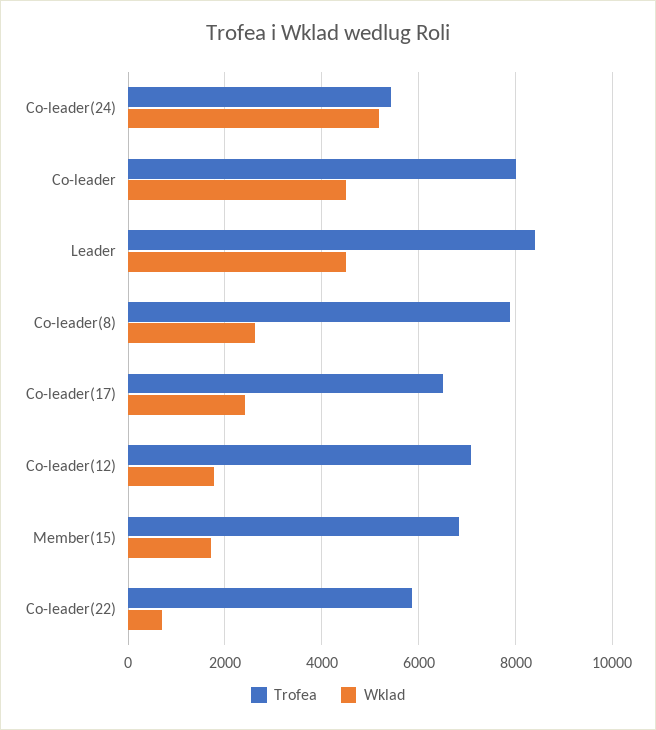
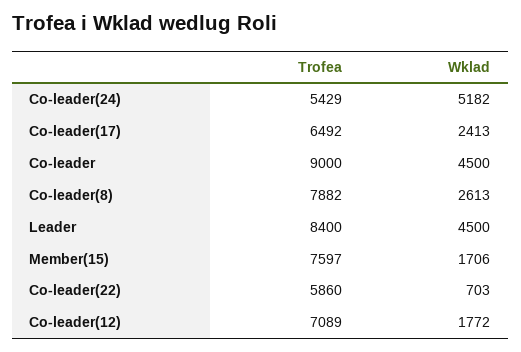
  {
    "Trofea": {
      "Co-leader(24)": 5429,
-     "Co-leader": 8000,
+     "Co-leader": 9000,
      "Leader": 8400,
      "Co-leader(8)": 7882,
      "Co-leader(17)": 6492,
      "Co-leader(12)": 7089,
-     "Member(15)": 6800,
+     "Member(15)": 7597,
      "Co-leader(22)": 5860
    },
    "Wklad": {
      "Co-leader(24)": 5182,
      "Co-leader": 4500,
      "Leader": 4500,
      "Co-leader(8)": 2613,
      "Co-leader(17)": 2413,
      "Co-leader(12)": 1772,
      "Member(15)": 1706,
      "Co-leader(22)": 703
    }
  }

